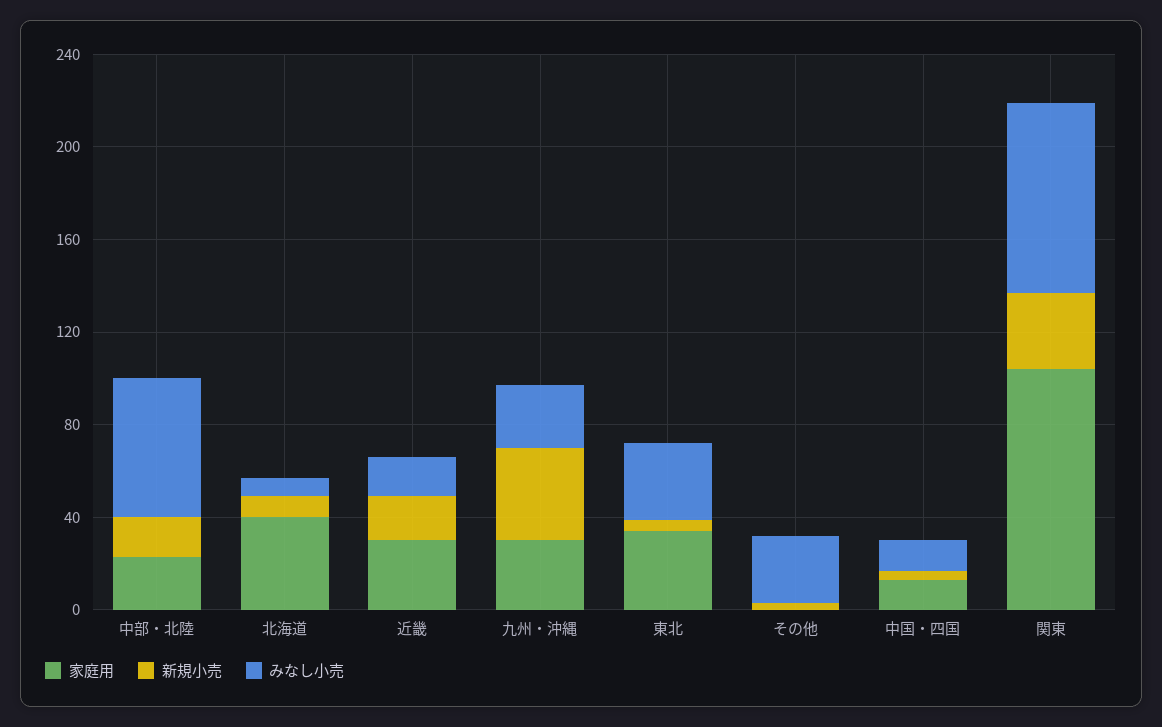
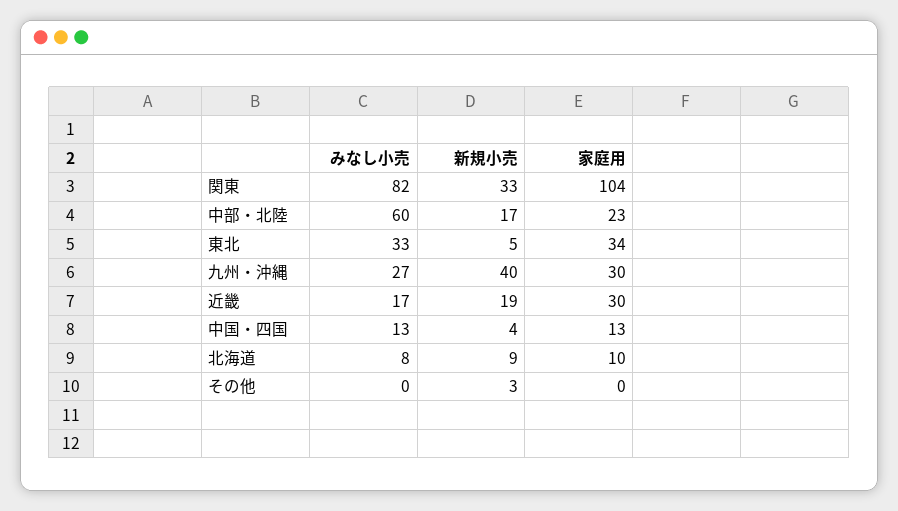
  {
    "家庭用": {
      "中部・北陸": 23,
-     "北海道": 40,
+     "北海道": 10,
      "近畿": 30,
      "九州・沖縄": 30,
      "東北": 34,
      "その他": 0,
      "中国・四国": 13,
      "関東": 104
    },
    "新規小売": {
      "中部・北陸": 17,
      "北海道": 9,
      "近畿": 19,
      "九州・沖縄": 40,
      "東北": 5,
      "その他": 3,
      "中国・四国": 4,
      "関東": 33
    },
    "みなし小売": {
      "中部・北陸": 60,
      "北海道": 8,
      "近畿": 17,
      "九州・沖縄": 27,
      "東北": 33,
-     "その他": 30,
+     "その他": 0,
      "中国・四国": 13,
      "関東": 82
    }
  }

